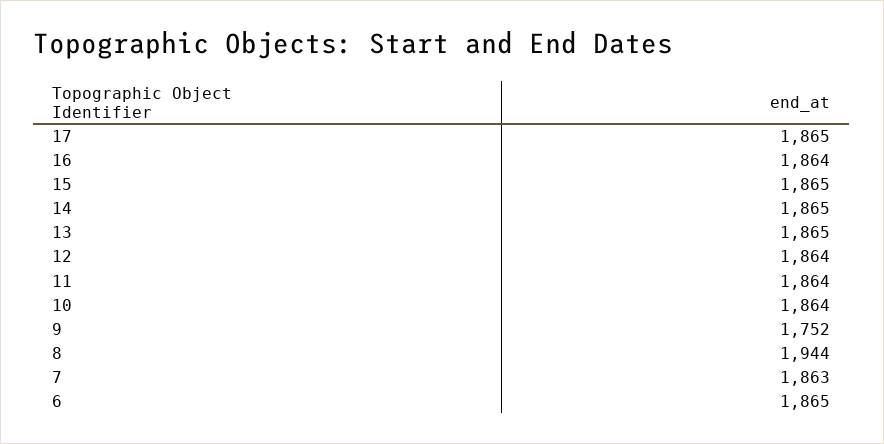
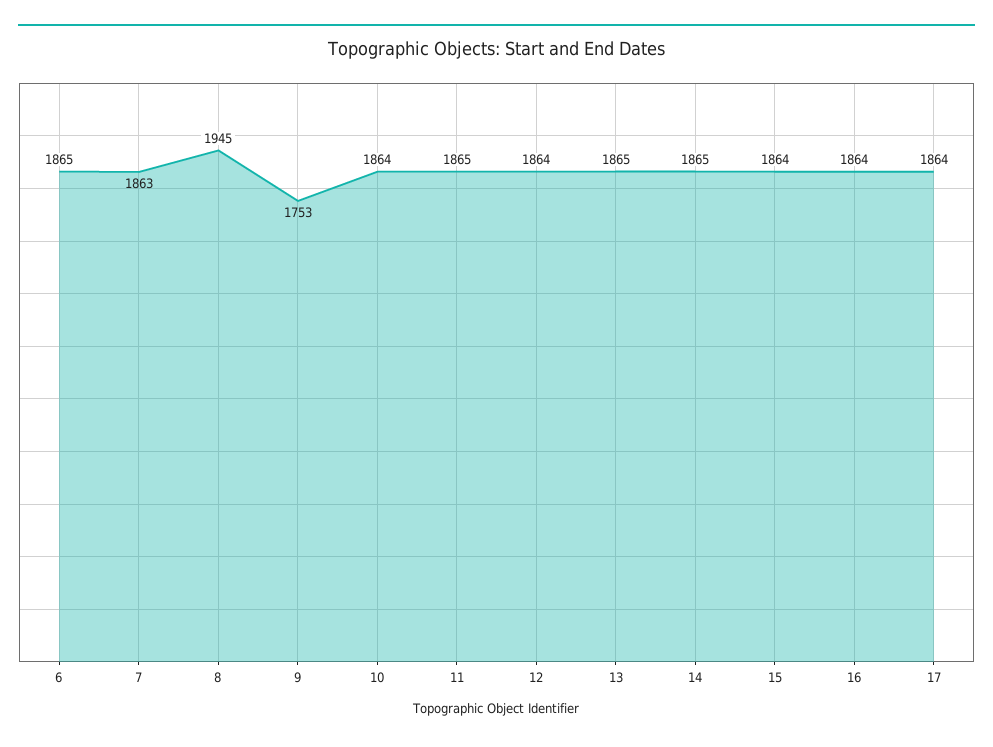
  {
-   "17": 1865,
+   "17": 1864,
    "16": 1864,
-   "15": 1865,
+   "15": 1864,
    "14": 1865,
    "13": 1865,
    "12": 1864,
-   "11": 1864,
+   "11": 1865,
    "10": 1864,
-   "9": 1752,
+   "9": 1753,
-   "8": 1944,
+   "8": 1945,
    "7": 1863,
    "6": 1865
  }

